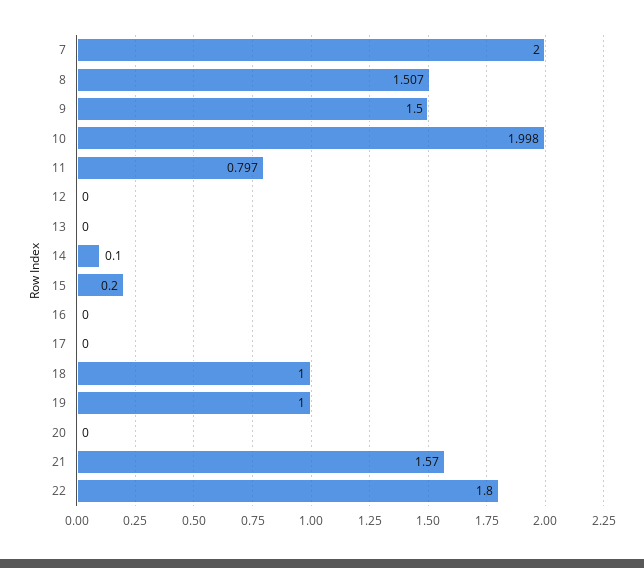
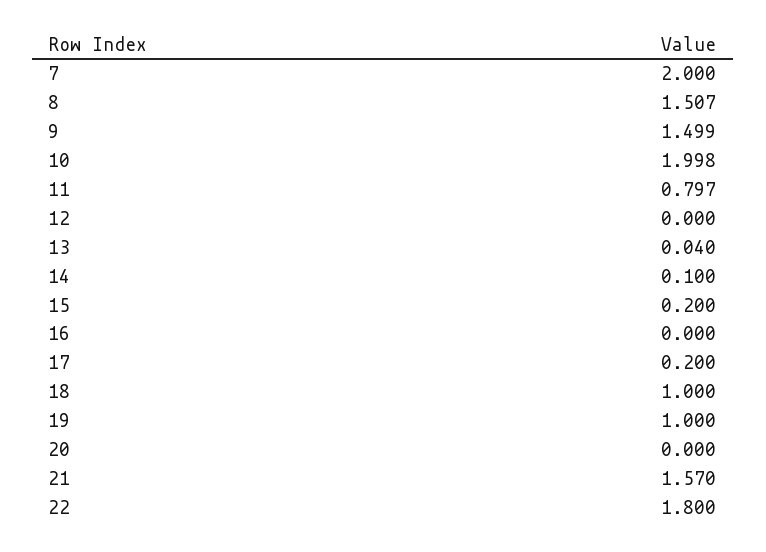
  {
    "7": 2,
    "8": 1.507,
-   "9": 1.5,
+   "9": 1.499,
    "10": 1.998,
    "11": 0.797,
    "12": 0,
-   "13": 0,
+   "13": 0.04,
    "14": 0.1,
    "15": 0.2,
    "16": 0,
-   "17": 0,
+   "17": 0.2,
    "18": 1,
    "19": 1,
    "20": 0,
    "21": 1.57,
    "22": 1.8
  }

